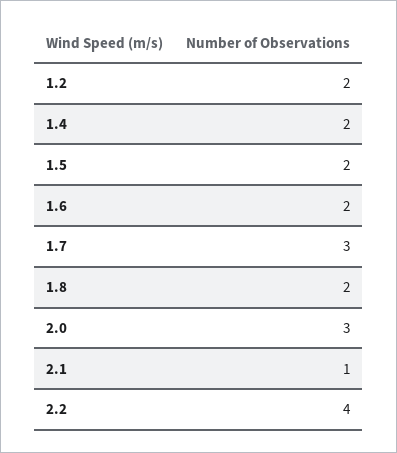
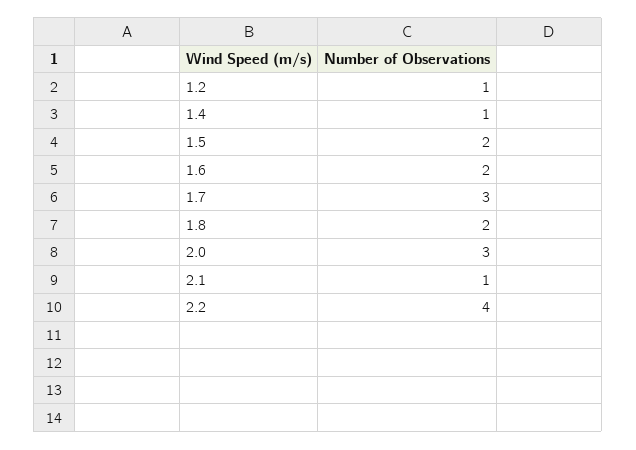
  {
-   "1.2": 2,
+   "1.2": 1,
-   "1.4": 2,
+   "1.4": 1,
    "1.5": 2,
    "1.6": 2,
    "1.7": 3,
    "1.8": 2,
    "2.0": 3,
    "2.1": 1,
    "2.2": 4
  }

